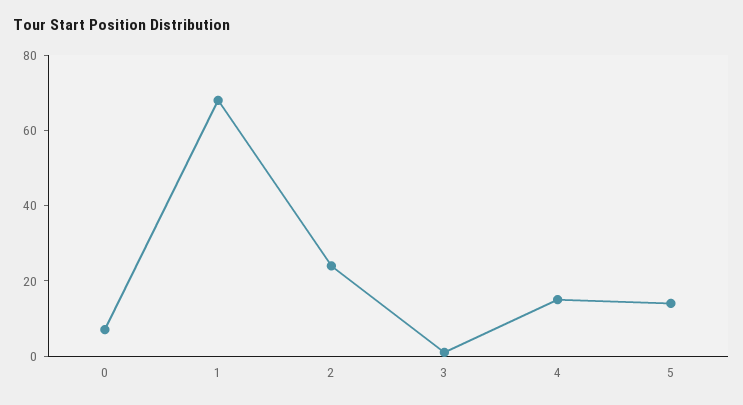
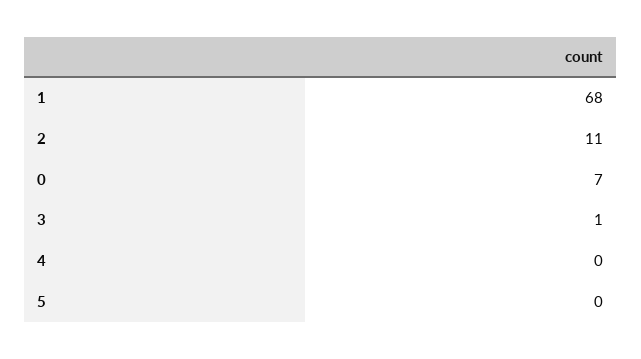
  {
    "0": 7,
    "1": 68,
-   "2": 25,
+   "2": 11,
    "3": 1,
-   "4": 15,
+   "4": 0,
-   "5": 15
+   "5": 0
  }

